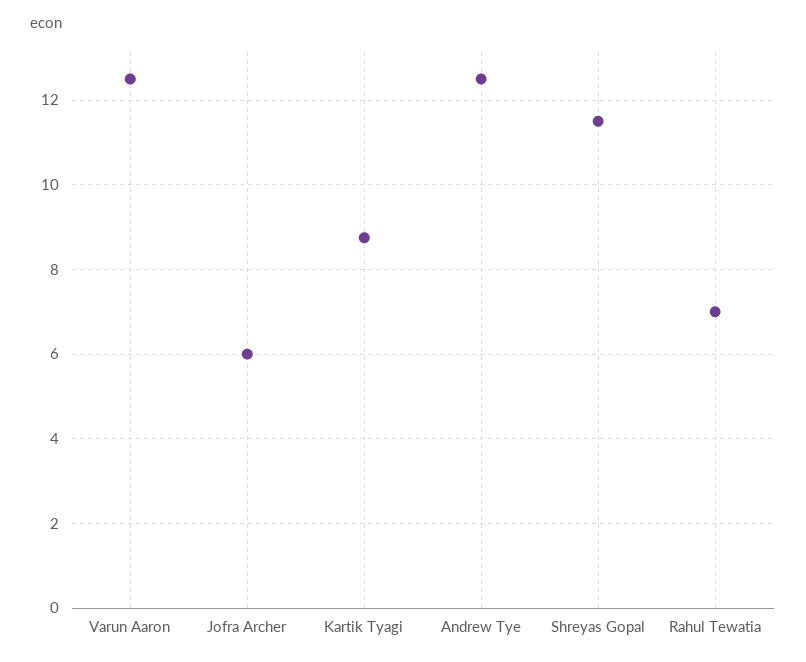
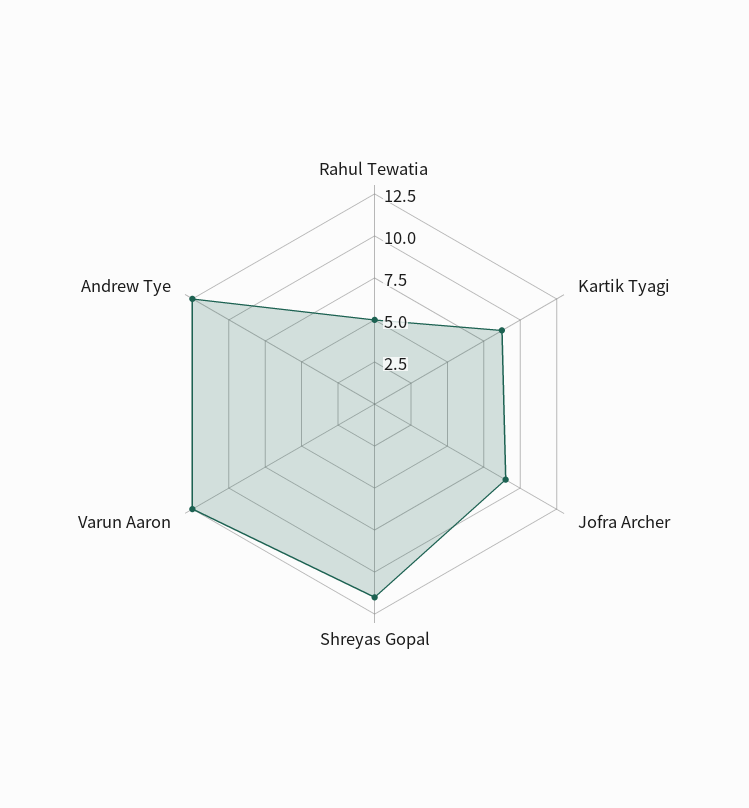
  {
    "Varun Aaron": 12.6,
-   "Jofra Archer": 6,
+   "Jofra Archer": 9,
    "Kartik Tyagi": 8.8,
    "Andrew Tye": 12.6,
    "Shreyas Gopal": 11.6,
-   "Rahul Tewatia": 7
+   "Rahul Tewatia": 5
  }

